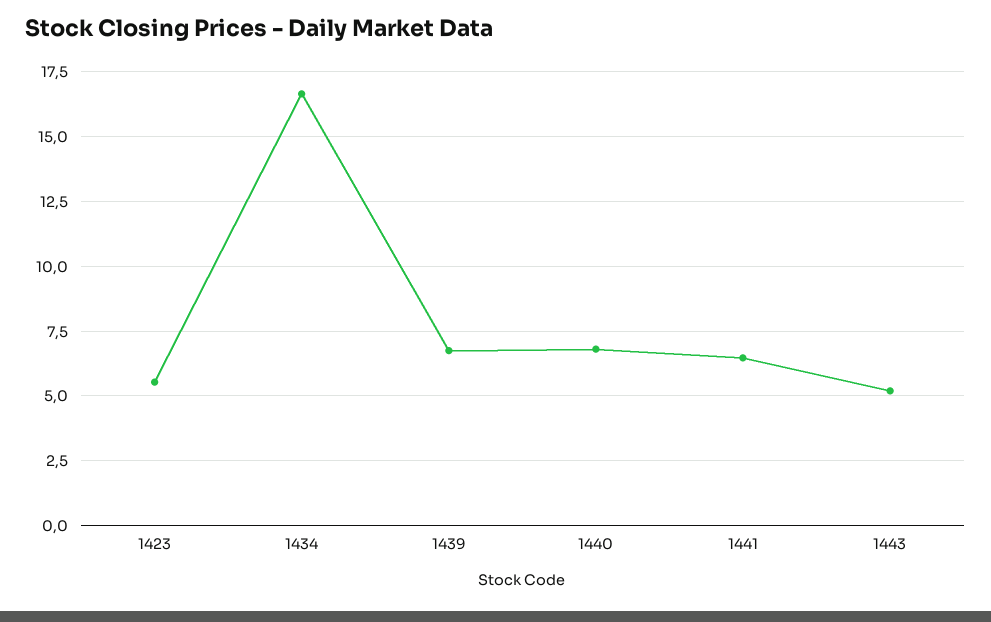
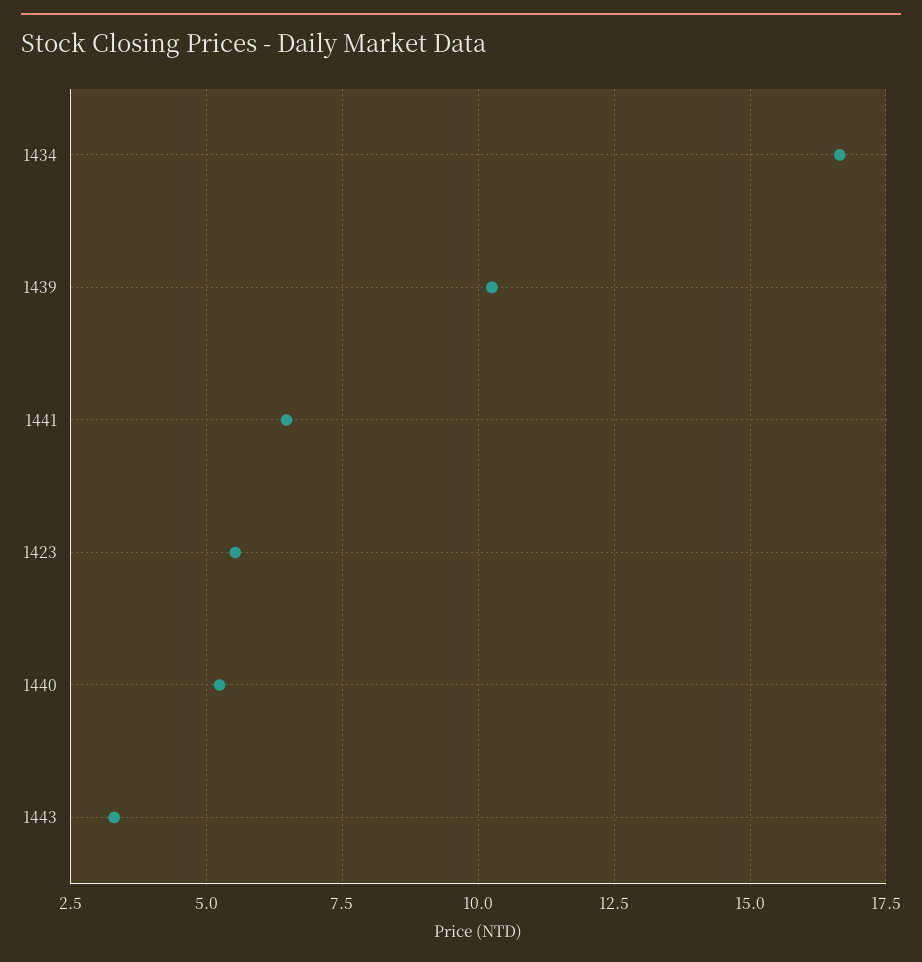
  {
    "1423": 5.5,
    "1434": 16.75,
-   "1439": 6.75,
+   "1439": 10.25,
-   "1440": 6.75,
+   "1440": 5.25,
    "1441": 6.5,
-   "1443": 5.25
+   "1443": 3.25
  }

